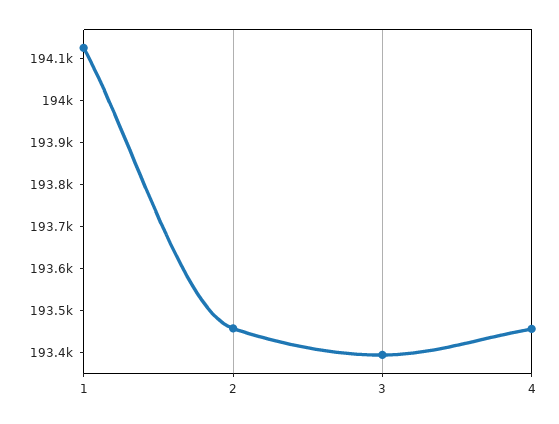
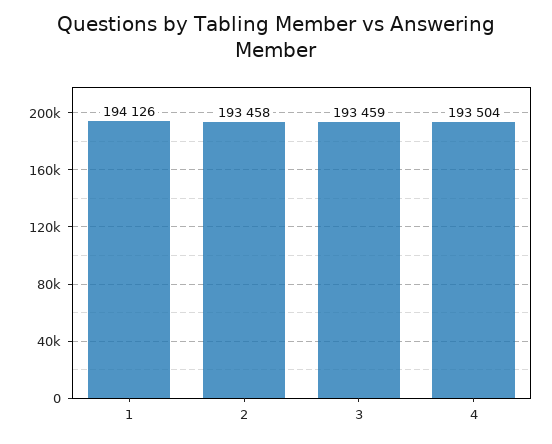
  {
    "1": 194126,
    "2": 193458,
-   "3": 193400,
+   "3": 193459,
-   "4": 193460
+   "4": 193504
  }

